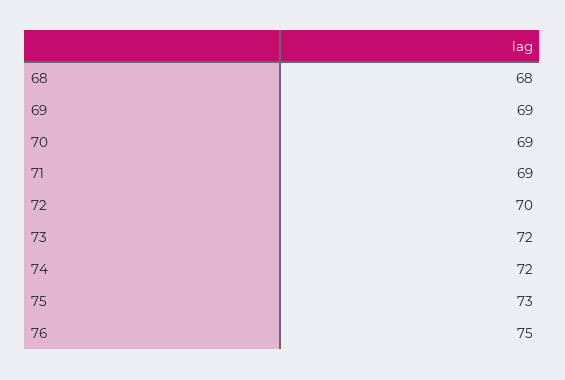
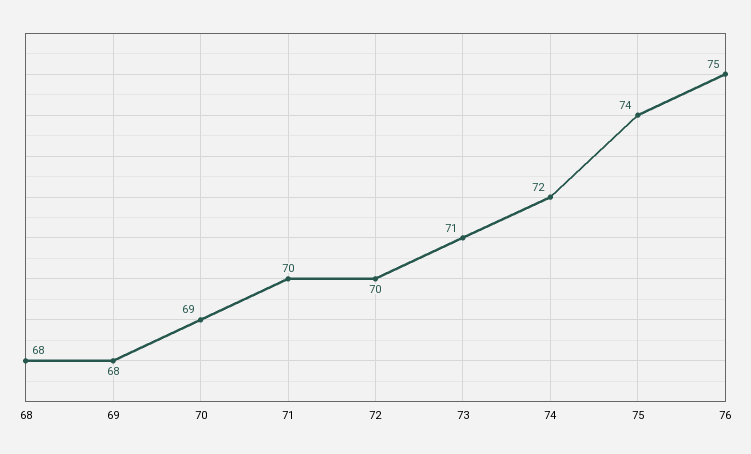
  {
    "68": 68,
-   "69": 69,
+   "69": 68,
    "70": 69,
-   "71": 69,
+   "71": 70,
    "72": 70,
-   "73": 72,
+   "73": 71,
    "74": 72,
-   "75": 73,
+   "75": 74,
    "76": 75
  }

